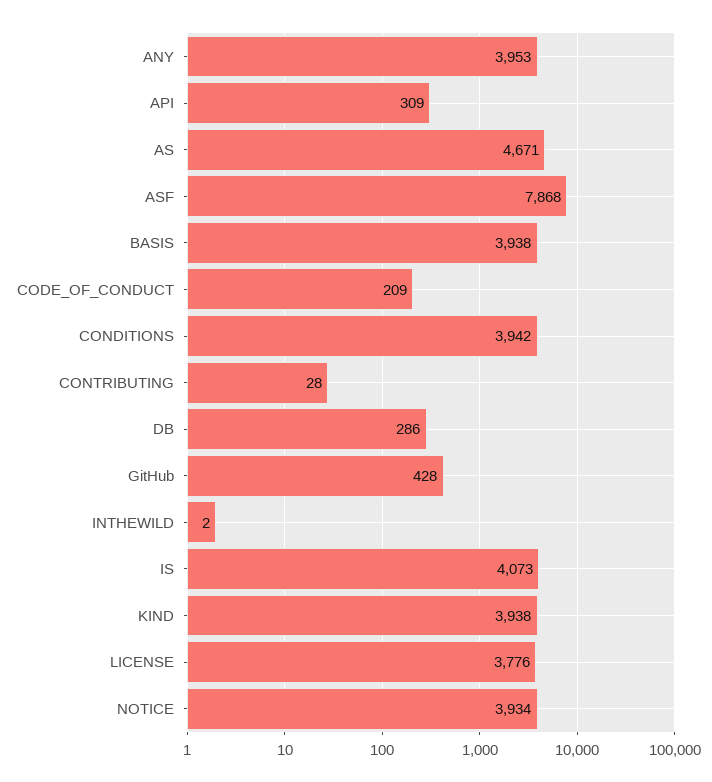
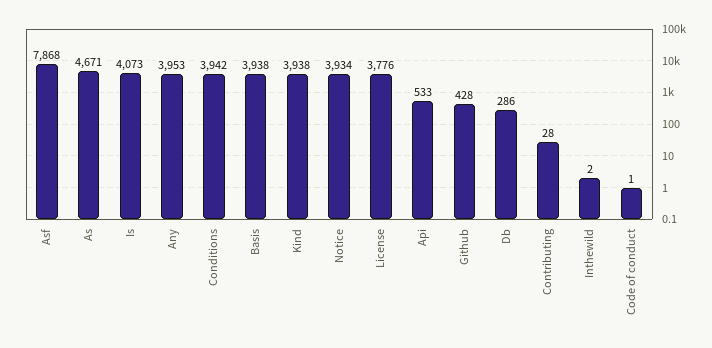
  {
    "ANY": 3953,
-   "API": 309,
+   "API": 533,
    "AS": 4671,
    "ASF": 7868,
    "BASIS": 3938,
-   "CODE_OF_CONDUCT": 209,
+   "CODE_OF_CONDUCT": 1,
    "CONDITIONS": 3942,
    "CONTRIBUTING": 28,
    "DB": 286,
    "GitHub": 428,
    "INTHEWILD": 2,
    "IS": 4073,
    "KIND": 3938,
    "LICENSE": 3776,
    "NOTICE": 3934
  }

